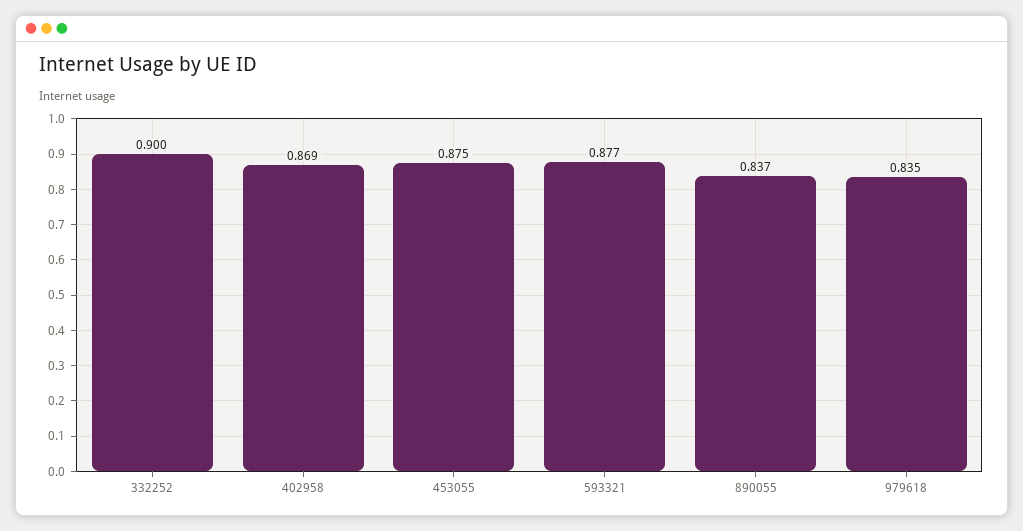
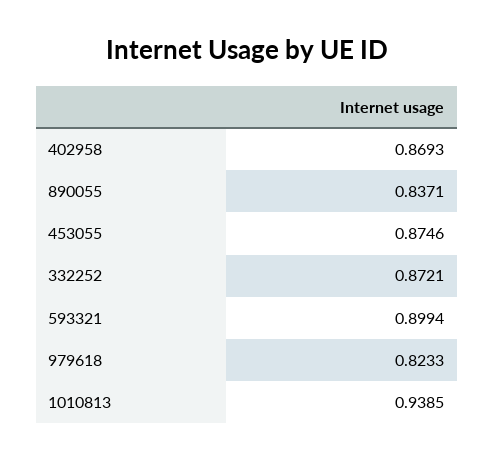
  {
-   "332252": 0.9,
+   "332252": 0.8721,
    "402958": 0.8693,
    "453055": 0.8746,
-   "593321": 0.877,
+   "593321": 0.8994,
    "890055": 0.8371,
-   "979618": 0.835
+   "979618": 0.8233,
+   "1010813": 0.9385
  }

